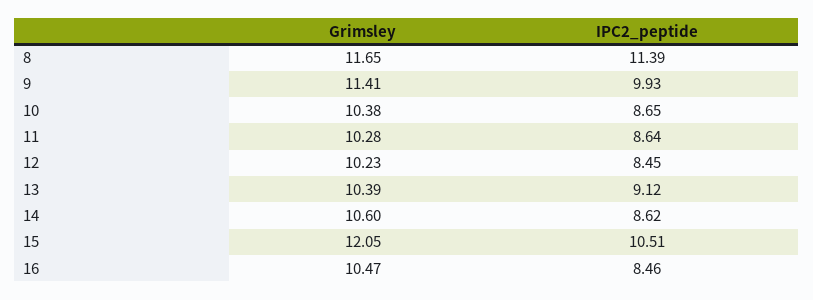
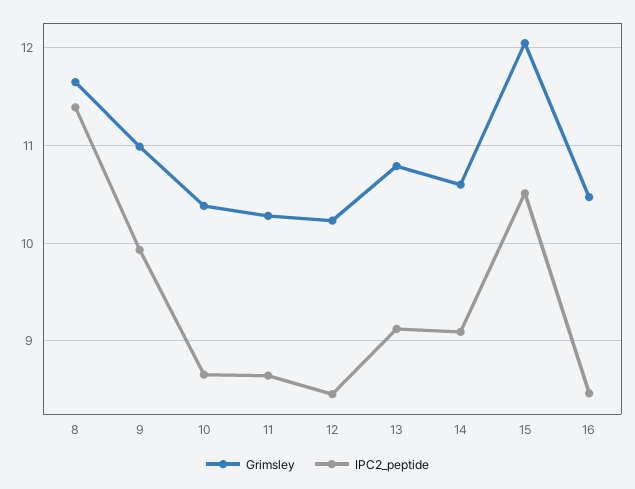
  {
    "Grimsley": {
      "8": 11.65,
-     "9": 11.41,
+     "9": 11,
      "10": 10.38,
      "11": 10.28,
      "12": 10.23,
-     "13": 10.39,
+     "13": 10.8,
      "14": 10.6,
      "15": 12.05,
      "16": 10.47
    },
    "IPC2_peptide": {
      "8": 11.39,
      "9": 9.93,
      "10": 8.65,
      "11": 8.64,
      "12": 8.45,
      "13": 9.12,
-     "14": 8.62,
+     "14": 9.1,
      "15": 10.51,
      "16": 8.46
    }
  }

